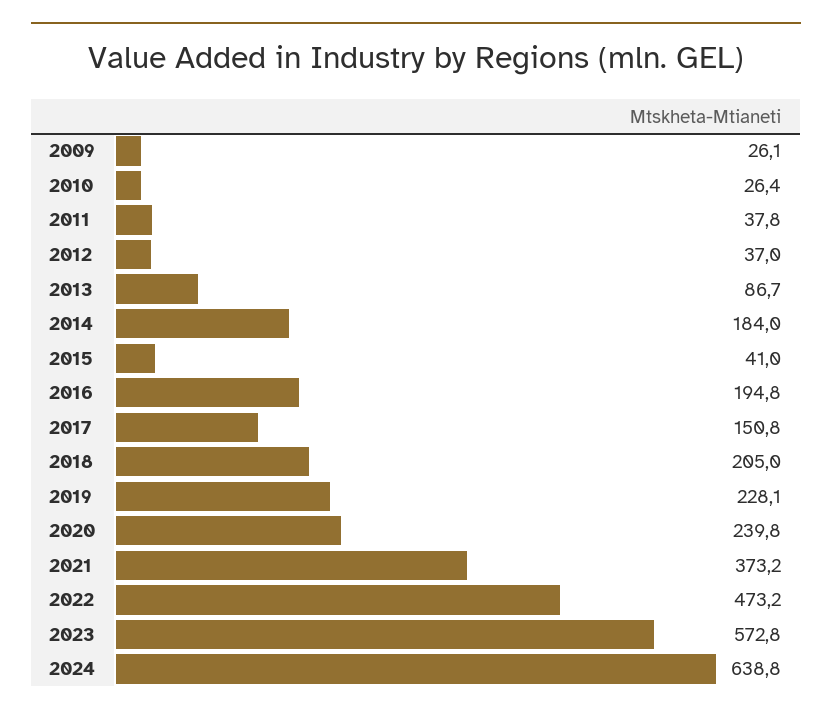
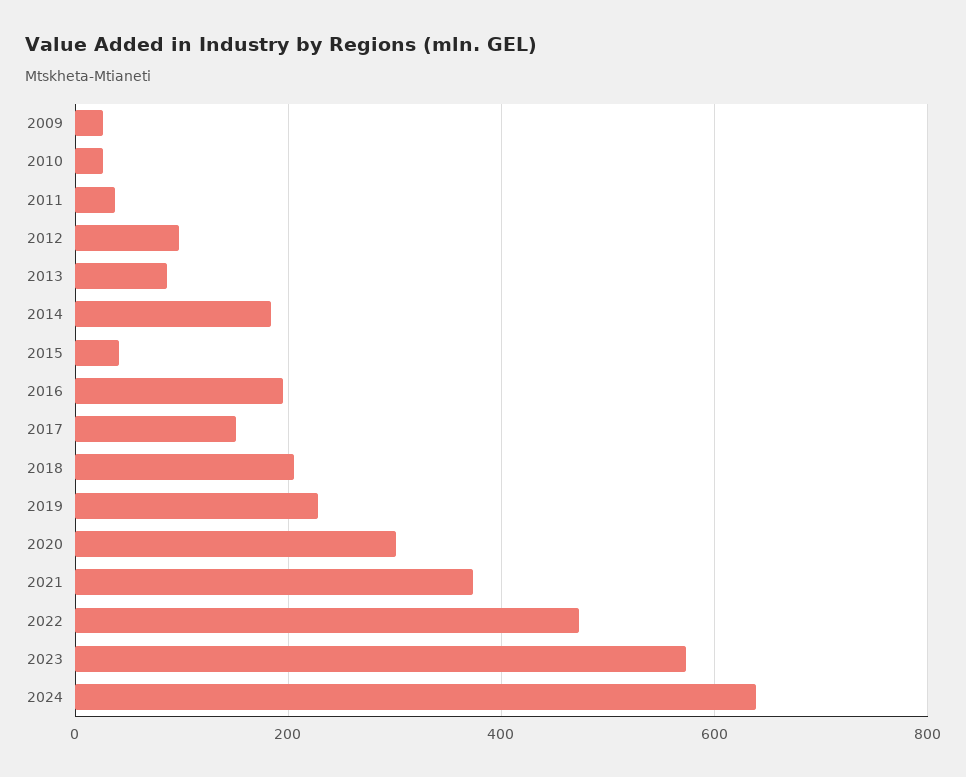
  {
    "2009": 26.1,
    "2010": 26.4,
    "2011": 37.8,
-   "2012": 37,
+   "2012": 100,
    "2013": 86.7,
    "2014": 184,
    "2015": 41,
    "2016": 194.8,
    "2017": 150.8,
    "2018": 205,
    "2019": 228.1,
-   "2020": 239.8,
+   "2020": 300,
    "2021": 373.2,
    "2022": 473.2,
    "2023": 572.8,
    "2024": 638.8
  }

